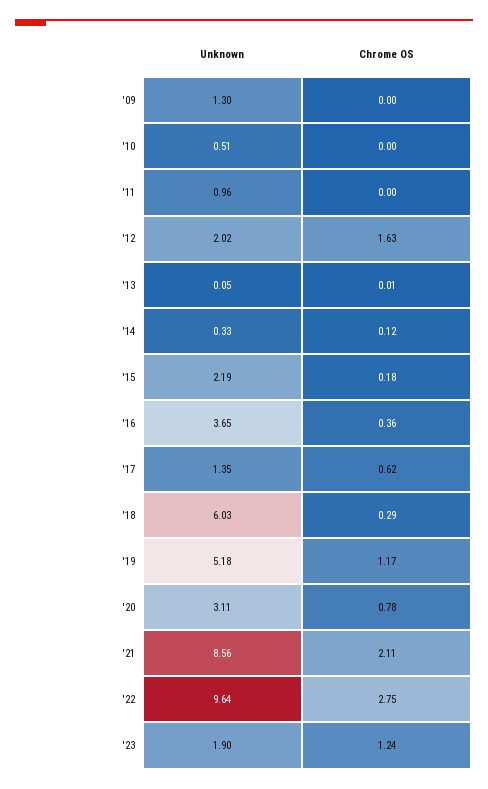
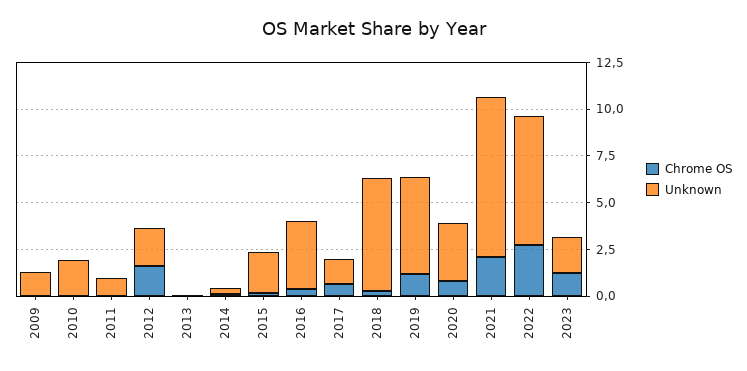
  {
    "Unknown": {
      "'09": 1.3,
-     "'10": 0.51,
+     "'10": 2,
      "'11": 0.96,
      "'12": 2.02,
      "'13": 0.05,
      "'14": 0.33,
      "'15": 2.19,
      "'16": 3.65,
      "'17": 1.35,
      "'18": 6.03,
      "'19": 5.18,
      "'20": 3.11,
      "'21": 8.56,
-     "'22": 9.64,
+     "'22": 7,
      "'23": 1.9
    },
    "Chrome OS": {
      "'09": 0,
      "'10": 0,
      "'11": 0,
      "'12": 1.63,
      "'13": 0.01,
      "'14": 0.12,
      "'15": 0.18,
      "'16": 0.36,
      "'17": 0.62,
      "'18": 0.29,
      "'19": 1.17,
      "'20": 0.78,
      "'21": 2.11,
      "'22": 2.75,
      "'23": 1.24
    }
  }

